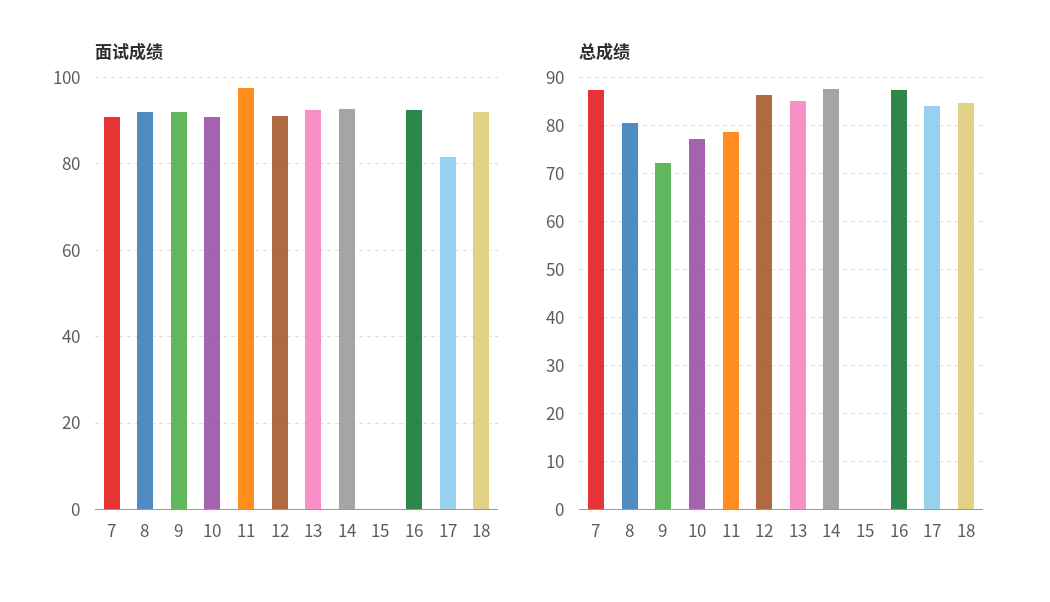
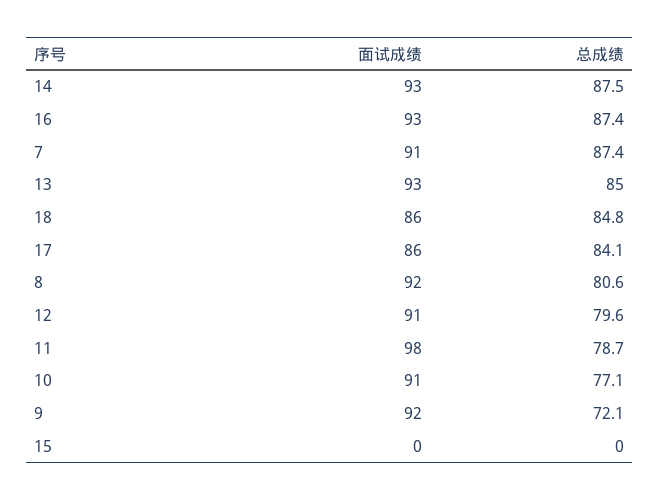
  {
    "面试成绩": {
      "7": 91,
      "8": 92,
      "9": 92,
      "10": 91,
      "11": 98,
      "12": 91,
      "13": 93,
      "14": 93,
      "15": 0,
      "16": 93,
-     "17": 82,
+     "17": 86,
-     "18": 92
+     "18": 86
    },
    "总成绩": {
      "7": 87.4,
      "8": 80.6,
      "9": 72.1,
      "10": 77.1,
      "11": 78.7,
-     "12": 86,
+     "12": 79.6,
      "13": 85,
      "14": 87.5,
      "15": 0,
      "16": 87.4,
      "17": 84.1,
      "18": 84.8
    }
  }

